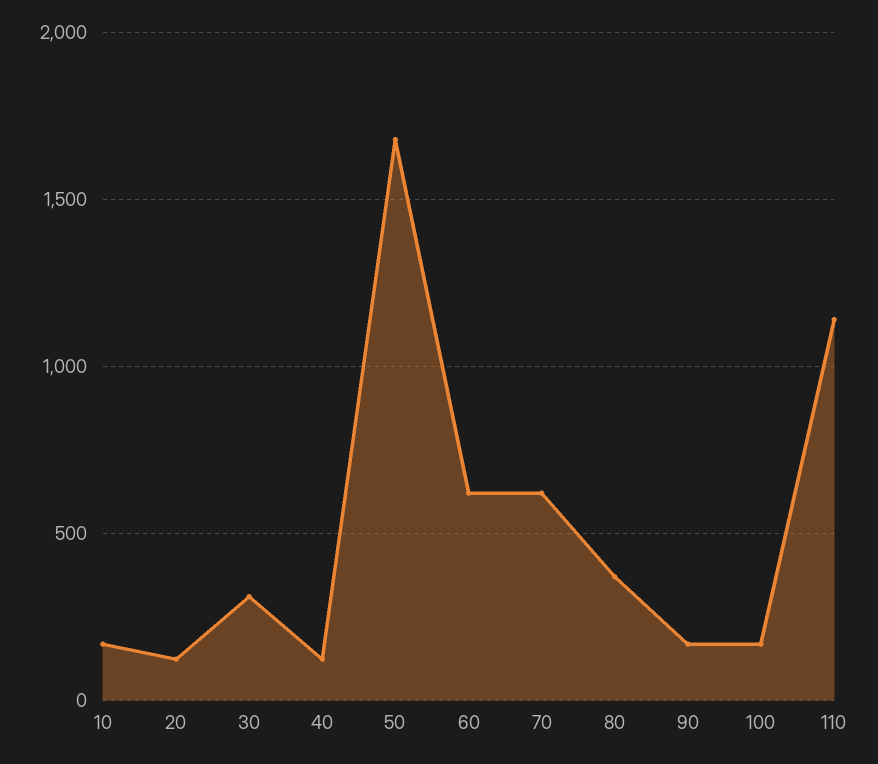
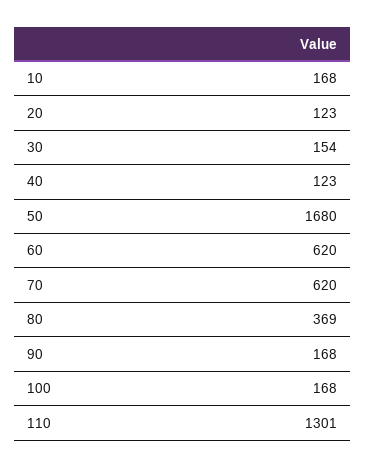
  {
    "10": 168,
    "20": 123,
-   "30": 300,
+   "30": 154,
    "40": 123,
    "50": 1680,
    "60": 620,
    "70": 620,
    "80": 369,
    "90": 168,
    "100": 168,
-   "110": 1150
+   "110": 1301
  }

